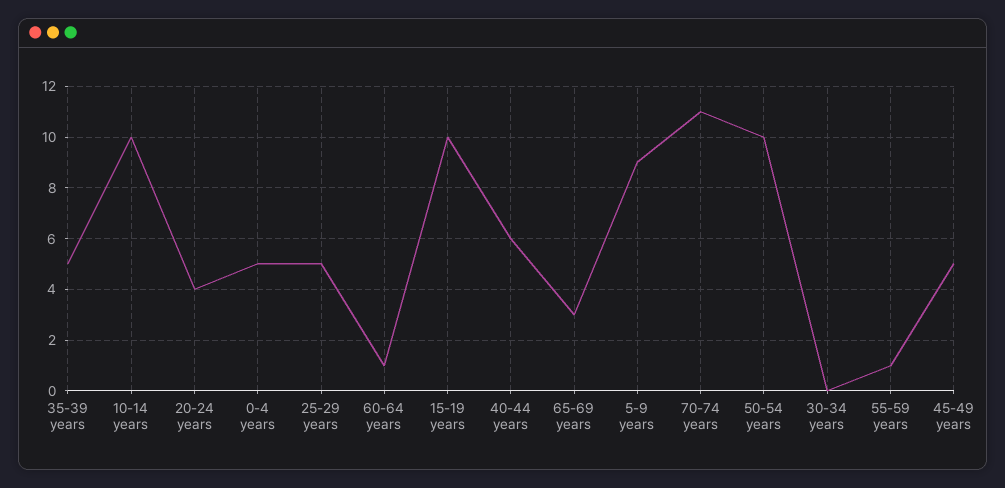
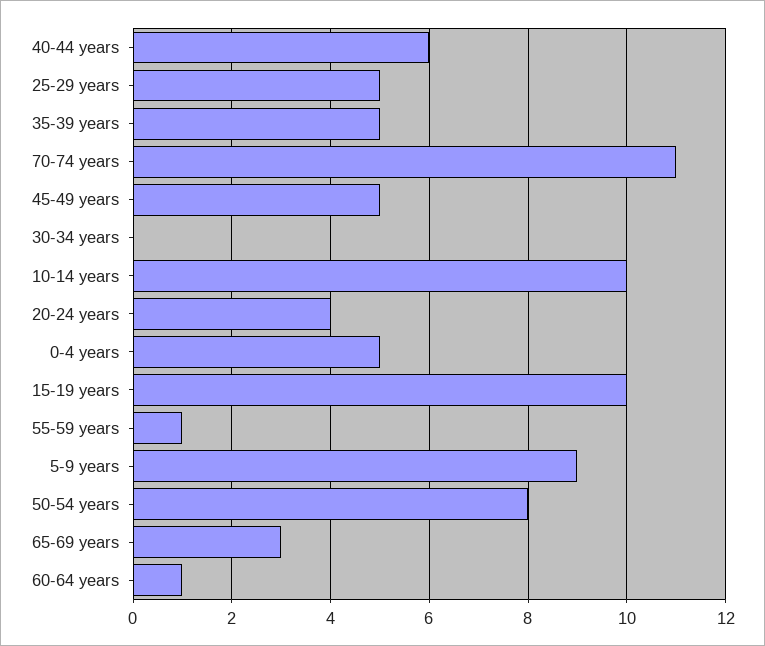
  {
    "35-39 years": 5,
    "10-14 years": 10,
    "20-24 years": 4,
    "0-4 years": 5,
    "25-29 years": 5,
    "60-64 years": 1,
    "15-19 years": 10,
    "40-44 years": 6,
    "65-69 years": 3,
    "5-9 years": 9,
    "70-74 years": 11,
-   "50-54 years": 10,
+   "50-54 years": 8,
    "30-34 years": 0,
    "55-59 years": 1,
    "45-49 years": 5
  }

